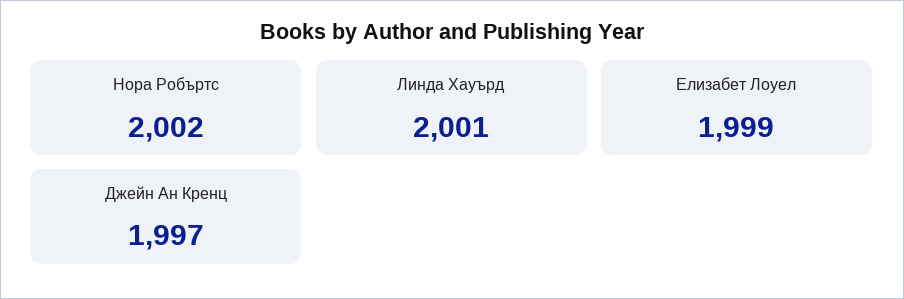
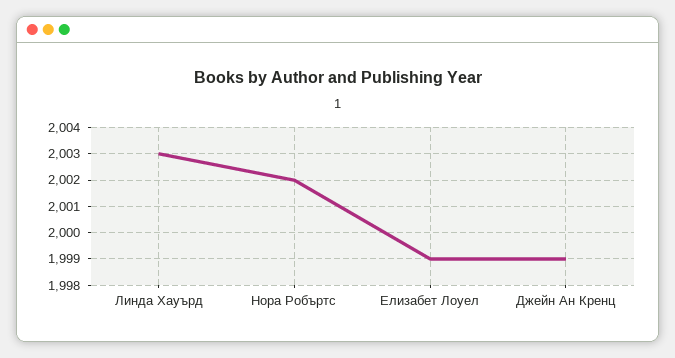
  {
    "Нора Робъртс": 2002,
-   "Линда Хауърд": 2001,
+   "Линда Хауърд": 2003,
    "Елизабет Лоуел": 1999,
-   "Джейн Ан Кренц": 1997
+   "Джейн Ан Кренц": 1999
  }

